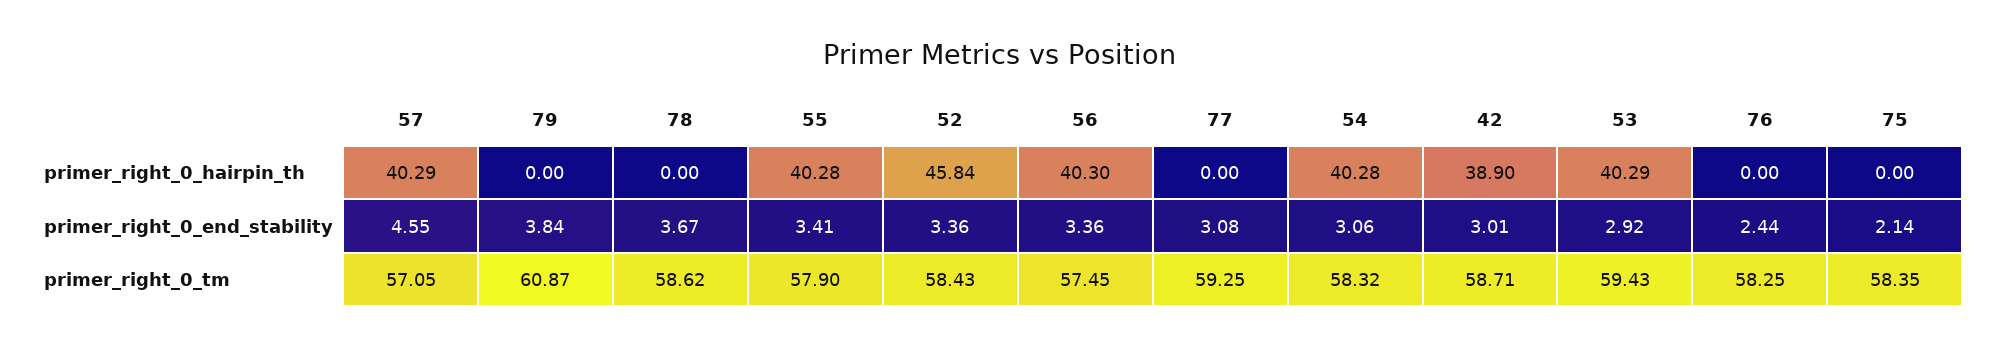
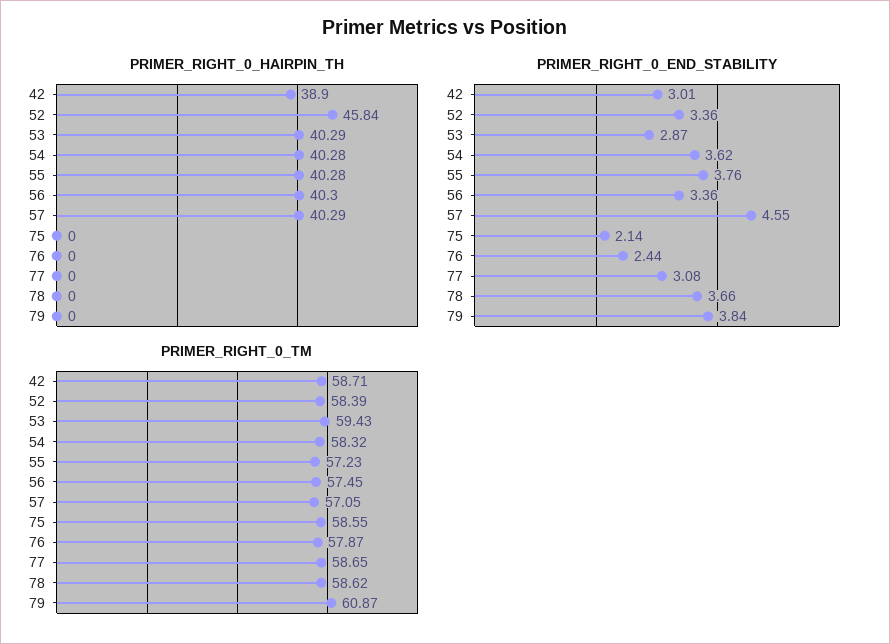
  {
    "primer_right_0_hairpin_th": {
      "57": 40.29,
      "79": 0,
      "78": 0,
      "55": 40.28,
      "52": 45.84,
      "56": 40.3,
      "77": 0,
      "54": 40.28,
      "42": 38.9,
      "53": 40.29,
      "76": 0,
      "75": 0
    },
    "primer_right_0_end_stability": {
      "57": 4.55,
      "79": 3.84,
-     "78": 3.67,
+     "78": 3.66,
-     "55": 3.41,
+     "55": 3.76,
      "52": 3.36,
      "56": 3.36,
      "77": 3.08,
-     "54": 3.06,
+     "54": 3.62,
      "42": 3.01,
-     "53": 2.92,
+     "53": 2.87,
      "76": 2.44,
      "75": 2.14
    },
    "primer_right_0_tm": {
      "57": 57.05,
      "79": 60.87,
      "78": 58.62,
-     "55": 57.9,
+     "55": 57.23,
-     "52": 58.43,
+     "52": 58.39,
      "56": 57.45,
-     "77": 59.25,
+     "77": 58.65,
      "54": 58.32,
      "42": 58.71,
      "53": 59.43,
-     "76": 58.25,
+     "76": 57.87,
-     "75": 58.35
+     "75": 58.55
    }
  }

